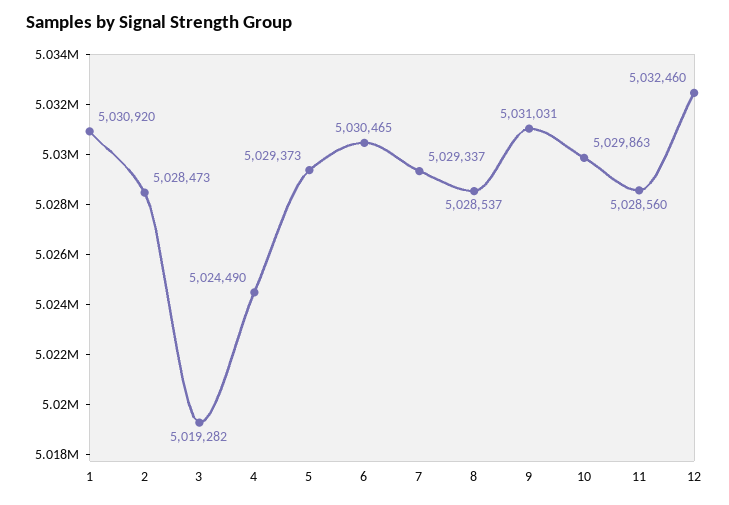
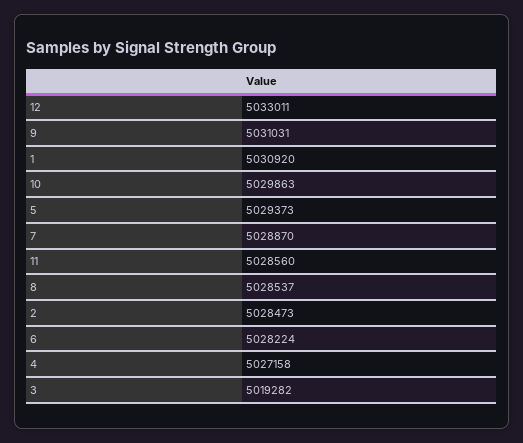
  {
    "1": 5030920,
    "2": 5028473,
    "3": 5019282,
-   "4": 5024490,
+   "4": 5027158,
    "5": 5029373,
-   "6": 5030465,
+   "6": 5028224,
-   "7": 5029337,
+   "7": 5028870,
    "8": 5028537,
    "9": 5031031,
    "10": 5029863,
    "11": 5028560,
-   "12": 5032460
+   "12": 5033011
  }

